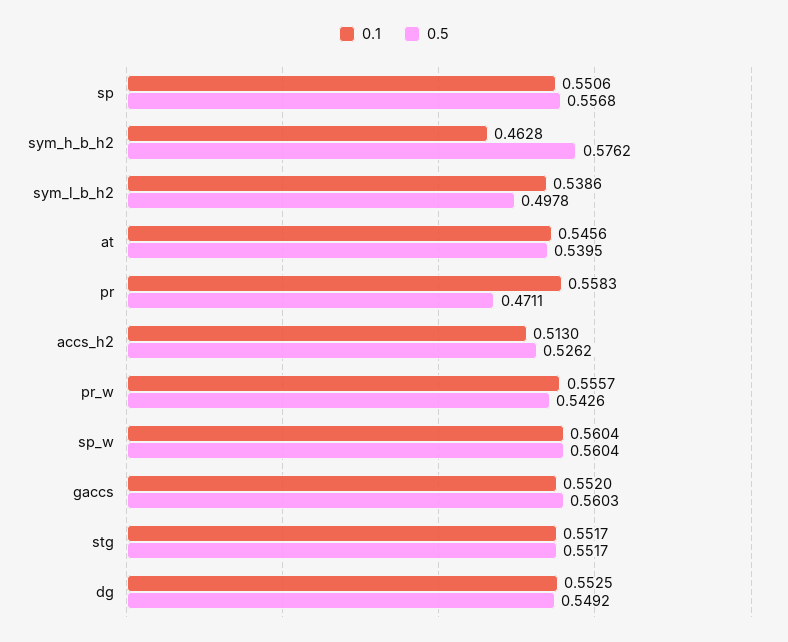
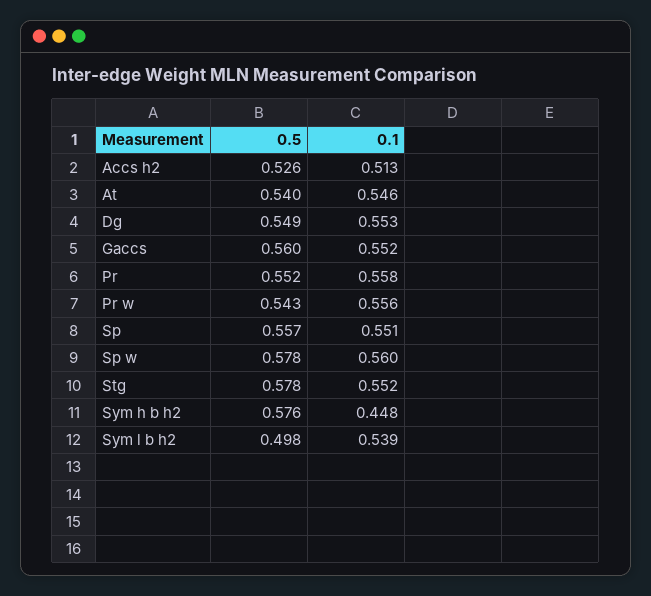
  {
    "0.1": {
      "sp": 0.5506,
-     "sym_h_b_h2": 0.4628,
+     "sym_h_b_h2": 0.448,
      "sym_l_b_h2": 0.5386,
      "at": 0.5456,
      "pr": 0.5583,
      "accs_h2": 0.513,
      "pr_w": 0.5557,
      "sp_w": 0.5604,
      "gaccs": 0.552,
      "stg": 0.5517,
      "dg": 0.5525
    },
    "0.5": {
      "sp": 0.5568,
      "sym_h_b_h2": 0.5762,
      "sym_l_b_h2": 0.4978,
      "at": 0.5395,
-     "pr": 0.4711,
+     "pr": 0.552,
      "accs_h2": 0.5262,
      "pr_w": 0.5426,
-     "sp_w": 0.5604,
+     "sp_w": 0.578,
      "gaccs": 0.5603,
-     "stg": 0.5517,
+     "stg": 0.578,
      "dg": 0.5492
    }
  }

